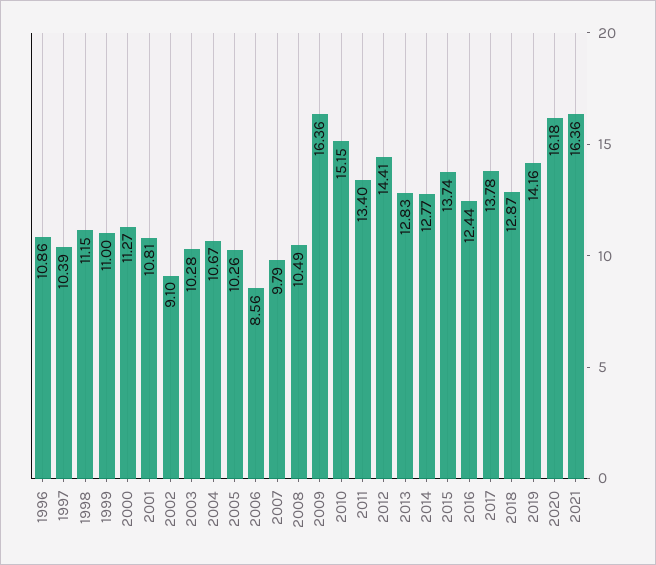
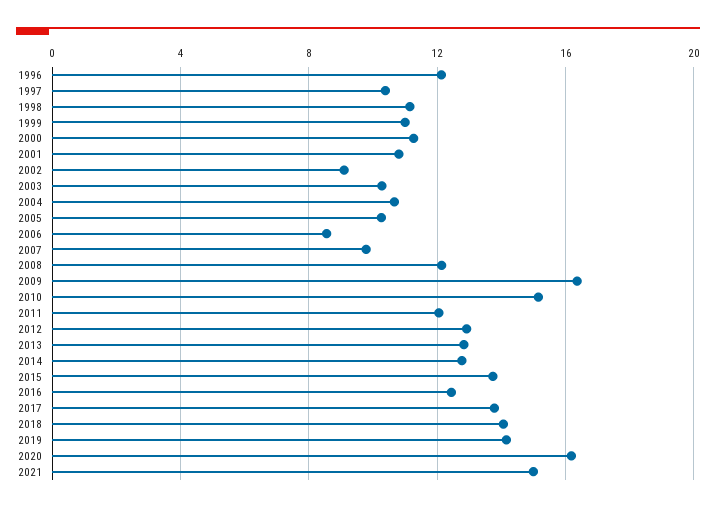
  {
-   "1996": 10.86,
+   "1996": 12,
    "1997": 10.39,
    "1998": 11.15,
    "1999": 11,
    "2000": 11.27,
    "2001": 10.81,
    "2002": 9.1,
    "2003": 10.28,
    "2004": 10.67,
    "2005": 10.26,
    "2006": 8.56,
    "2007": 9.79,
-   "2008": 10.49,
+   "2008": 12,
    "2009": 16.36,
    "2010": 15.15,
-   "2011": 13.4,
+   "2011": 12,
-   "2012": 14.41,
+   "2012": 13,
    "2013": 12.83,
    "2014": 12.77,
    "2015": 13.74,
    "2016": 12.44,
    "2017": 13.78,
-   "2018": 12.87,
+   "2018": 14,
    "2019": 14.16,
    "2020": 16.18,
-   "2021": 16.36
+   "2021": 15
  }

